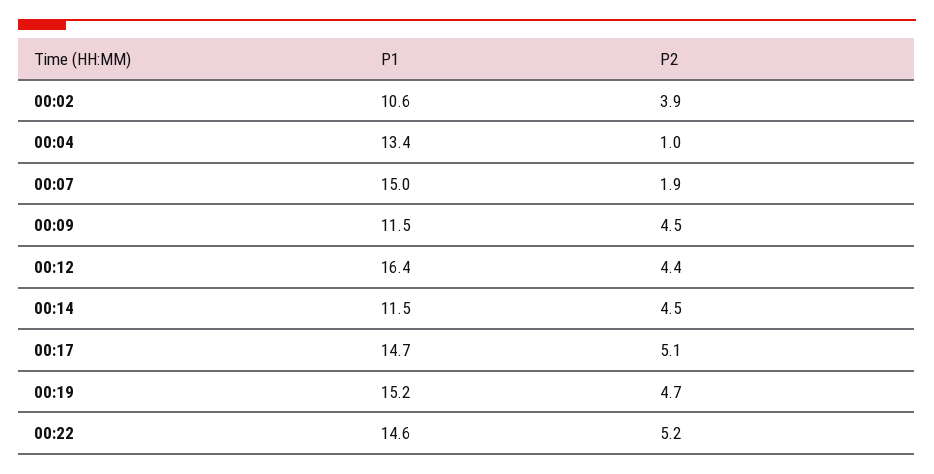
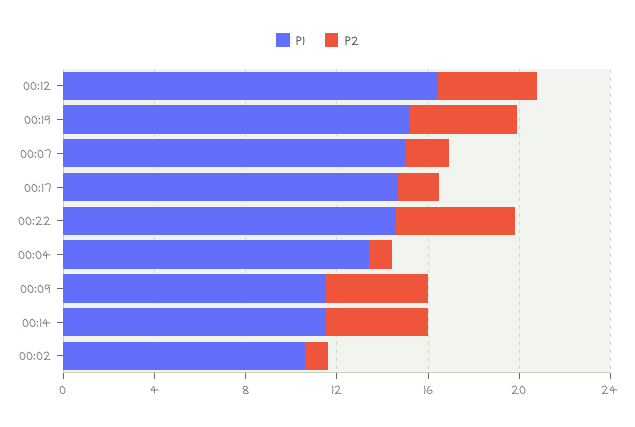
  {
    "P1": {
      "00:02": 10.6,
      "00:04": 13.4,
      "00:07": 15,
      "00:09": 11.5,
      "00:12": 16.4,
      "00:14": 11.5,
      "00:17": 14.7,
      "00:19": 15.2,
      "00:22": 14.6
    },
    "P2": {
-     "00:02": 3.9,
+     "00:02": 1,
      "00:04": 1,
      "00:07": 1.9,
      "00:09": 4.5,
      "00:12": 4.4,
      "00:14": 4.5,
-     "00:17": 5.1,
+     "00:17": 2,
      "00:19": 4.7,
      "00:22": 5.2
    }
  }

